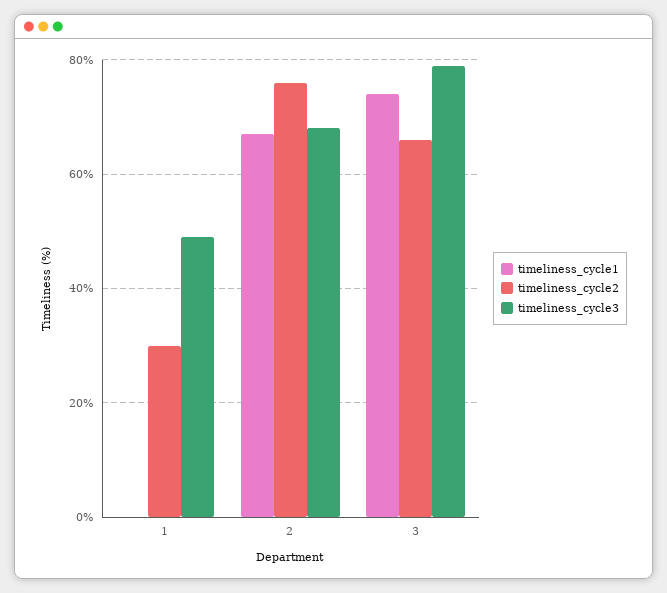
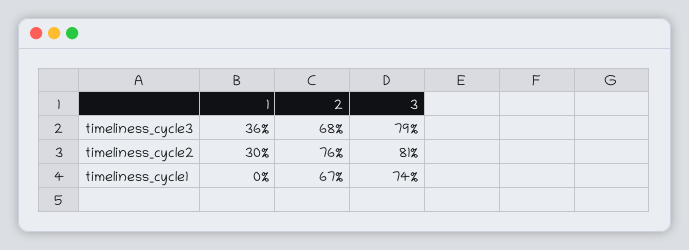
  {
    "timeliness_cycle1": {
      "1": 0,
      "2": 67,
      "3": 74
    },
    "timeliness_cycle2": {
      "1": 30,
      "2": 76,
-     "3": 65
+     "3": 81
    },
    "timeliness_cycle3": {
-     "1": 50,
+     "1": 36,
      "2": 68,
      "3": 79
    }
  }

